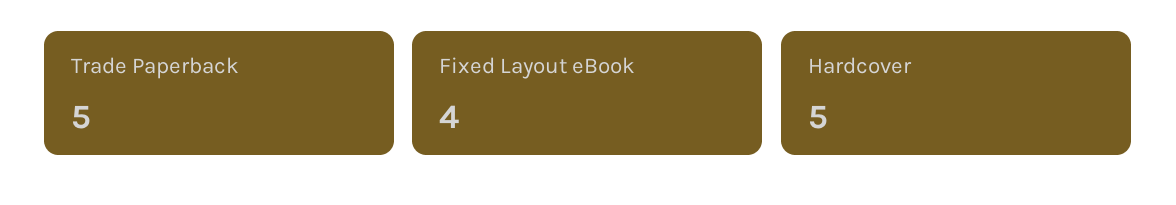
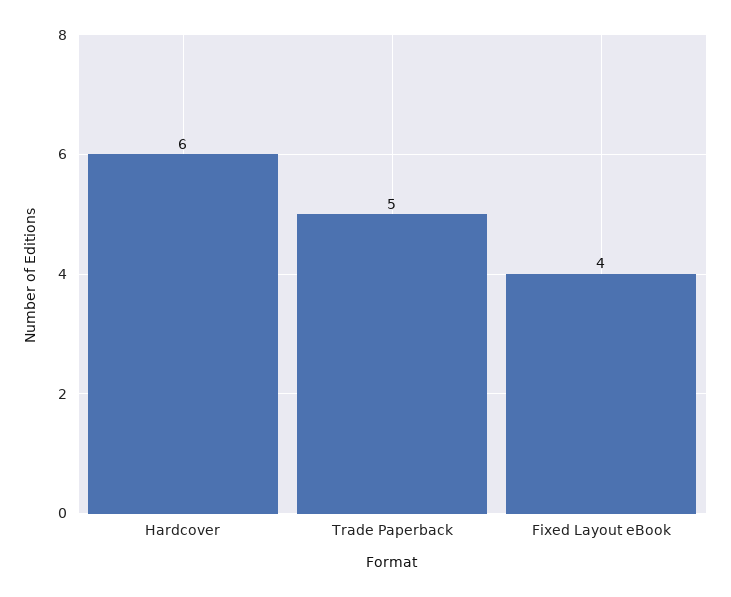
  {
    "Trade Paperback": 5,
    "Fixed Layout eBook": 4,
-   "Hardcover": 5
+   "Hardcover": 6
  }

